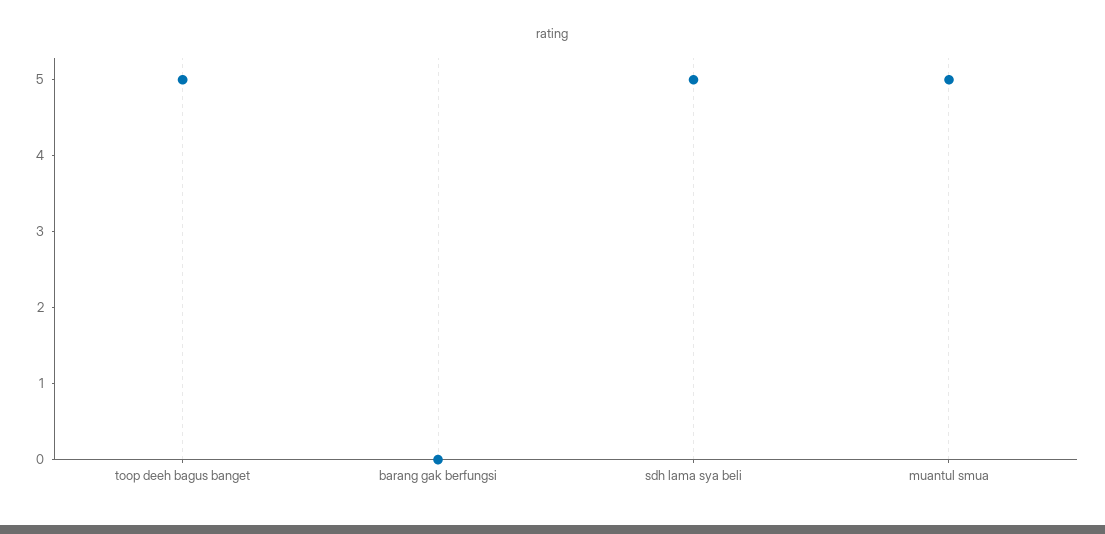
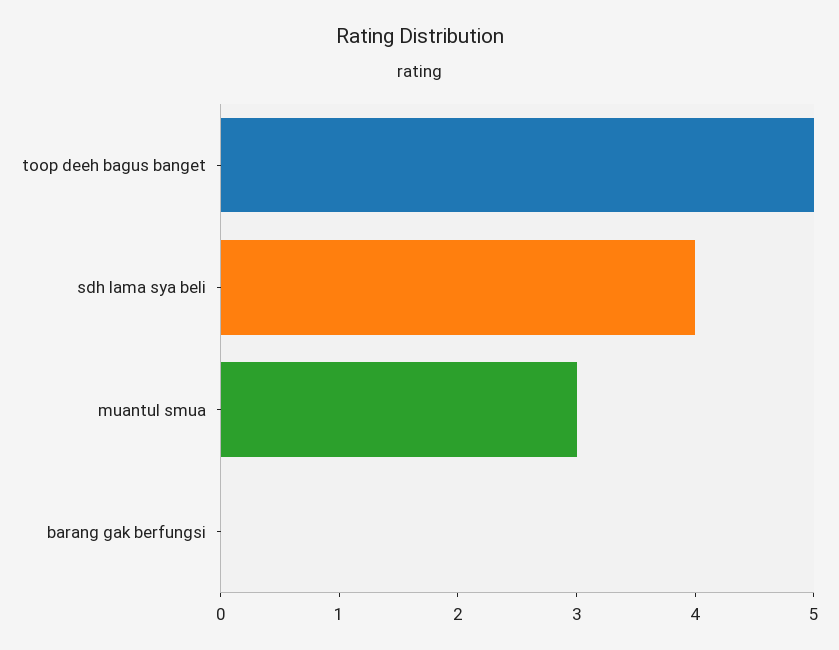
  {
    "toop deeh bagus banget": 5,
    "barang gak berfungsi": 0,
-   "sdh lama sya beli": 5,
+   "sdh lama sya beli": 4,
-   "muantul smua": 5
+   "muantul smua": 3
  }

